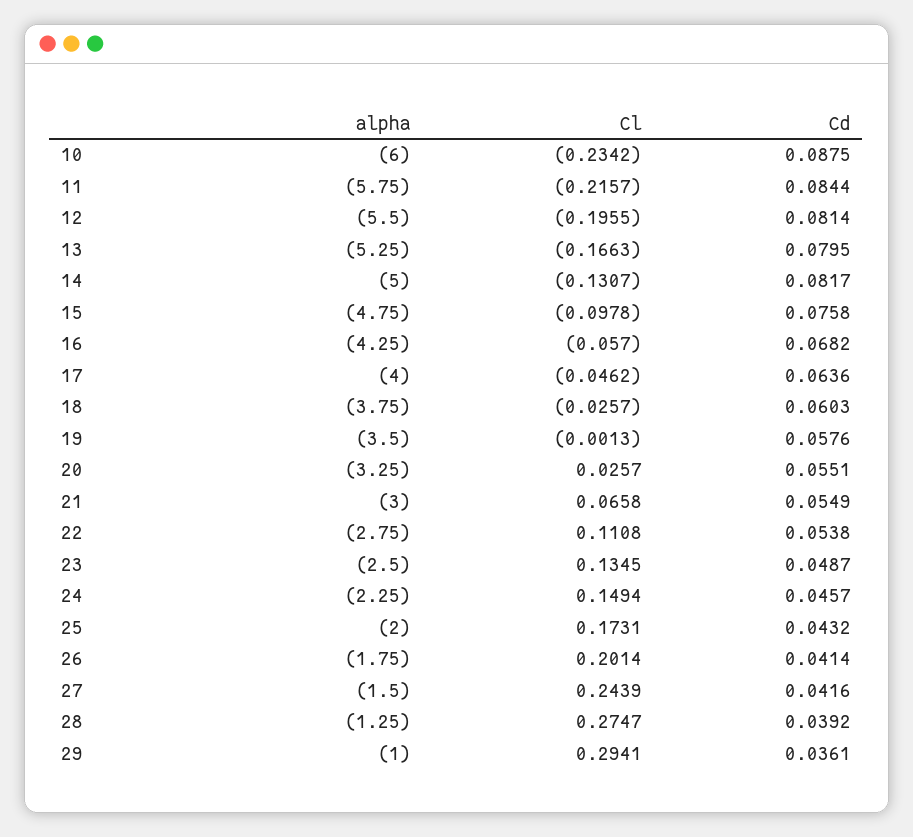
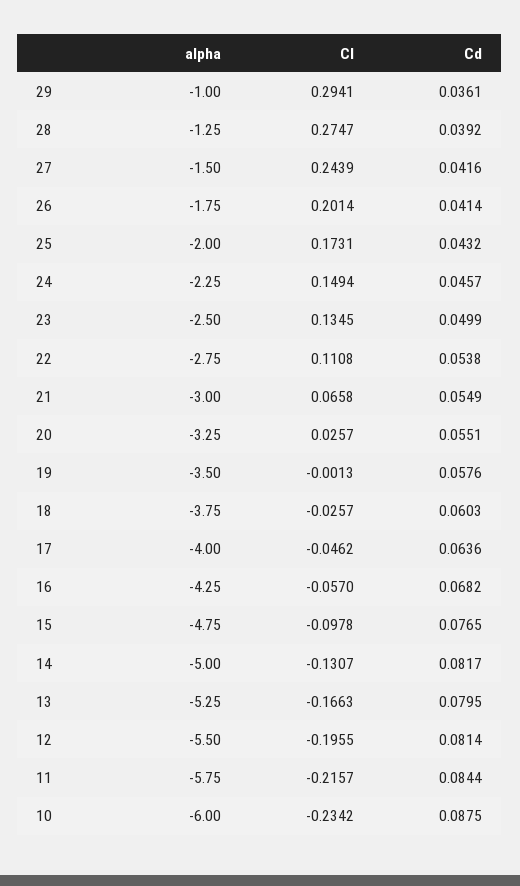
  {
    "alpha": {
      "10": -6,
      "11": -5.75,
      "12": -5.5,
      "13": -5.25,
      "14": -5,
      "15": -4.75,
      "16": -4.25,
      "17": -4,
      "18": -3.75,
      "19": -3.5,
      "20": -3.25,
      "21": -3,
      "22": -2.75,
      "23": -2.5,
      "24": -2.25,
      "25": -2,
      "26": -1.75,
      "27": -1.5,
      "28": -1.25,
      "29": -1
    },
    "Cl": {
      "10": -0.2342,
      "11": -0.2157,
      "12": -0.1955,
      "13": -0.1663,
      "14": -0.1307,
      "15": -0.0978,
      "16": -0.057,
      "17": -0.0462,
      "18": -0.0257,
      "19": -0.0013,
      "20": 0.0257,
      "21": 0.0658,
      "22": 0.1108,
      "23": 0.1345,
      "24": 0.1494,
      "25": 0.1731,
      "26": 0.2014,
      "27": 0.2439,
      "28": 0.2747,
      "29": 0.2941
    },
    "Cd": {
      "10": 0.0875,
      "11": 0.0844,
      "12": 0.0814,
      "13": 0.0795,
      "14": 0.0817,
-     "15": 0.0758,
+     "15": 0.0765,
      "16": 0.0682,
      "17": 0.0636,
      "18": 0.0603,
      "19": 0.0576,
      "20": 0.0551,
      "21": 0.0549,
      "22": 0.0538,
-     "23": 0.0487,
+     "23": 0.0499,
      "24": 0.0457,
      "25": 0.0432,
      "26": 0.0414,
      "27": 0.0416,
      "28": 0.0392,
      "29": 0.0361
    }
  }

